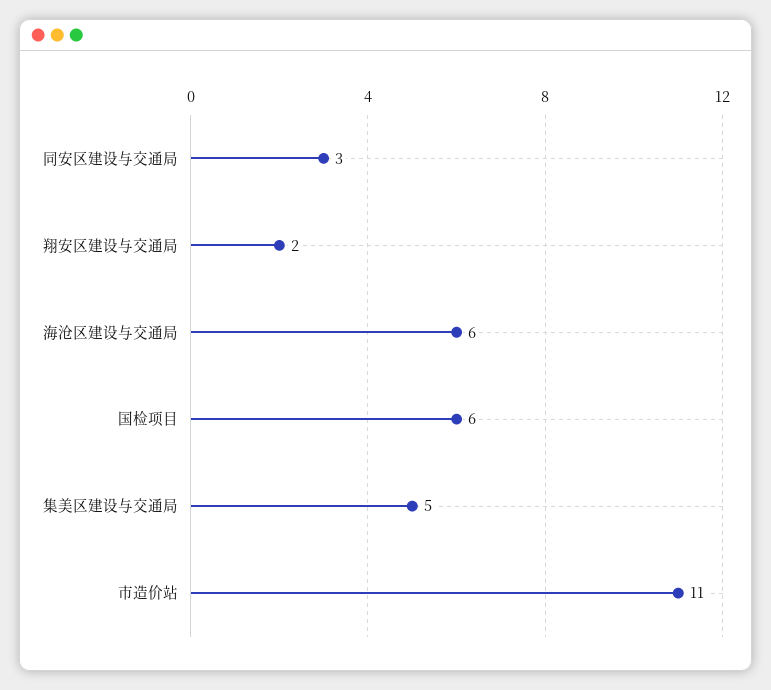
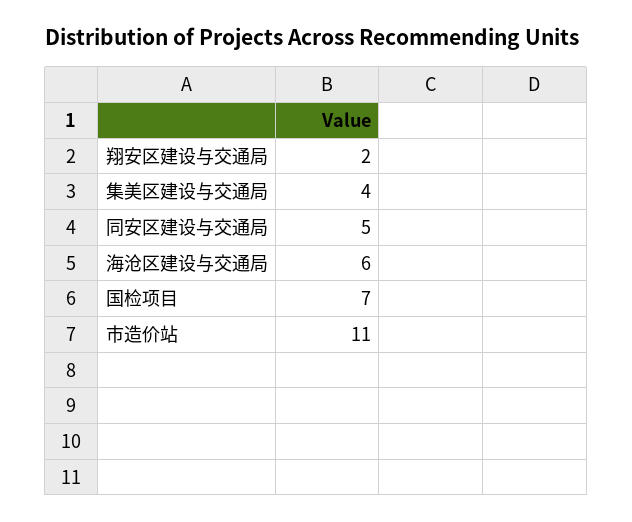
  {
-   "同安区建设与交通局": 3,
+   "同安区建设与交通局": 5,
    "翔安区建设与交通局": 2,
    "海沧区建设与交通局": 6,
-   "国检项目": 6,
+   "国检项目": 7,
-   "集美区建设与交通局": 5,
+   "集美区建设与交通局": 4,
    "市造价站": 11
  }

